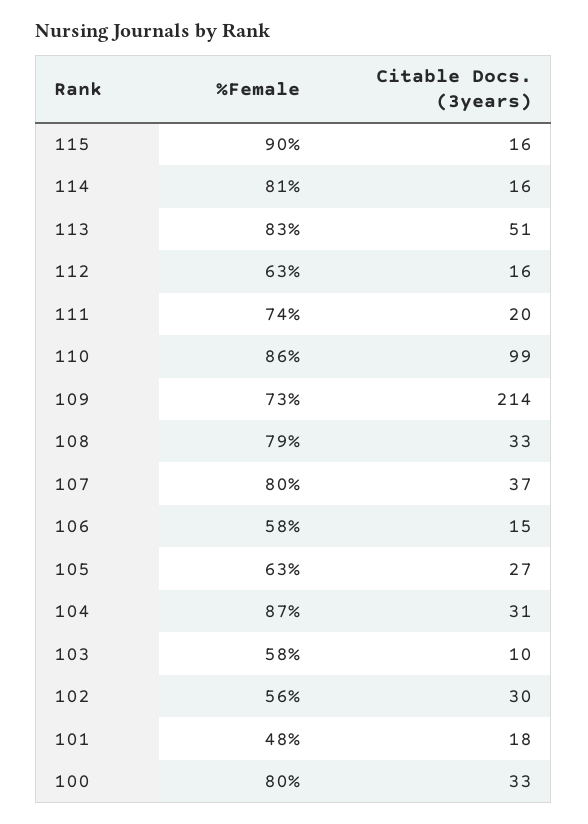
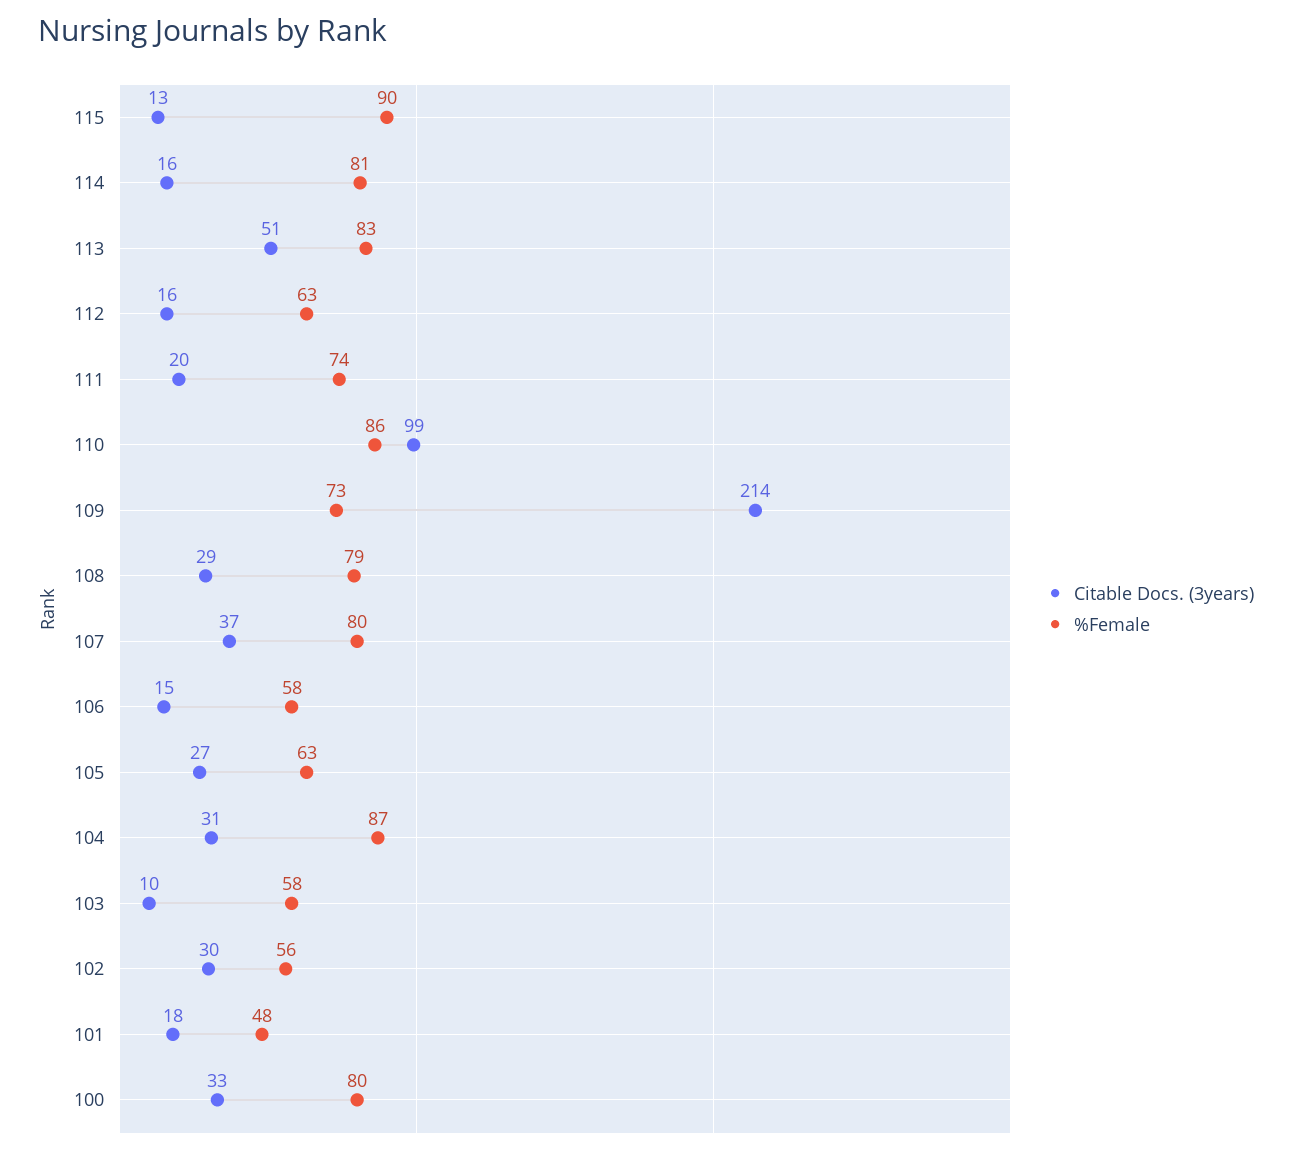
  {
    "%Female": {
      "115": 90,
      "114": 81,
      "113": 83,
      "112": 63,
      "111": 74,
      "110": 86,
      "109": 73,
      "108": 79,
      "107": 80,
      "106": 58,
      "105": 63,
      "104": 87,
      "103": 58,
      "102": 56,
      "101": 48,
      "100": 80
    },
    "Citable Docs. (3years)": {
-     "115": 16,
+     "115": 13,
      "114": 16,
      "113": 51,
      "112": 16,
      "111": 20,
      "110": 99,
      "109": 214,
-     "108": 33,
+     "108": 29,
      "107": 37,
      "106": 15,
      "105": 27,
      "104": 31,
      "103": 10,
      "102": 30,
      "101": 18,
      "100": 33
    }
  }

